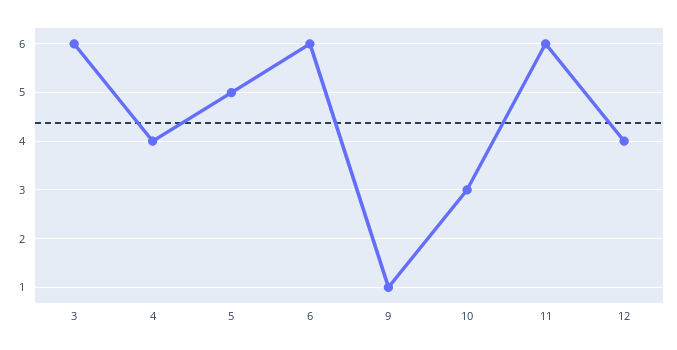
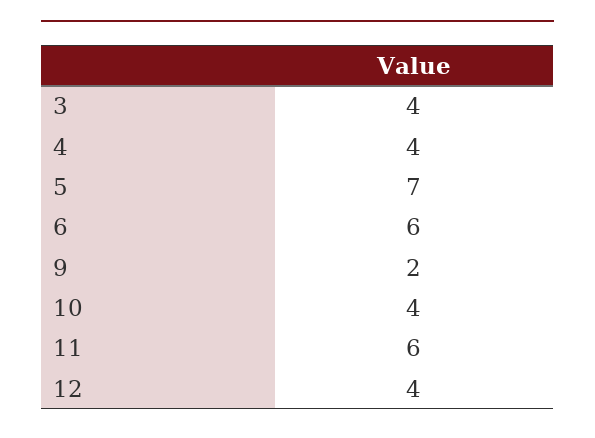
  {
-   "3": 6,
+   "3": 4,
    "4": 4,
-   "5": 5,
+   "5": 7,
    "6": 6,
-   "9": 1,
+   "9": 2,
-   "10": 3,
+   "10": 4,
    "11": 6,
    "12": 4
  }

